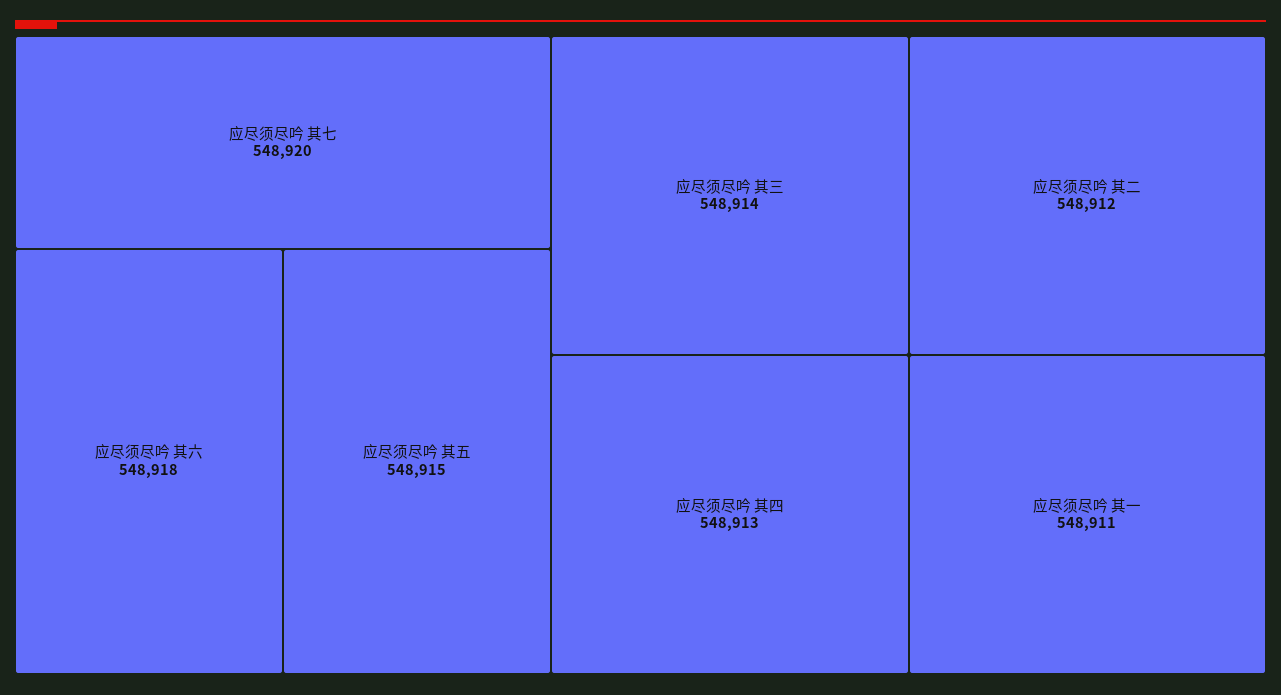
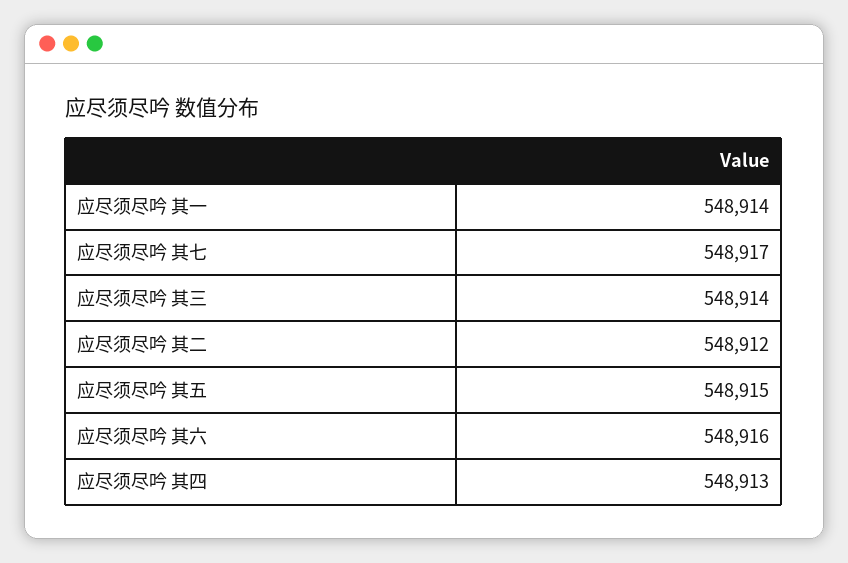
  {
-   "应尽须尽吟 其七": 548920,
+   "应尽须尽吟 其七": 548917,
-   "应尽须尽吟 其六": 548918,
+   "应尽须尽吟 其六": 548916,
    "应尽须尽吟 其五": 548915,
    "应尽须尽吟 其三": 548914,
    "应尽须尽吟 其四": 548913,
    "应尽须尽吟 其二": 548912,
-   "应尽须尽吟 其一": 548911
+   "应尽须尽吟 其一": 548914
  }

